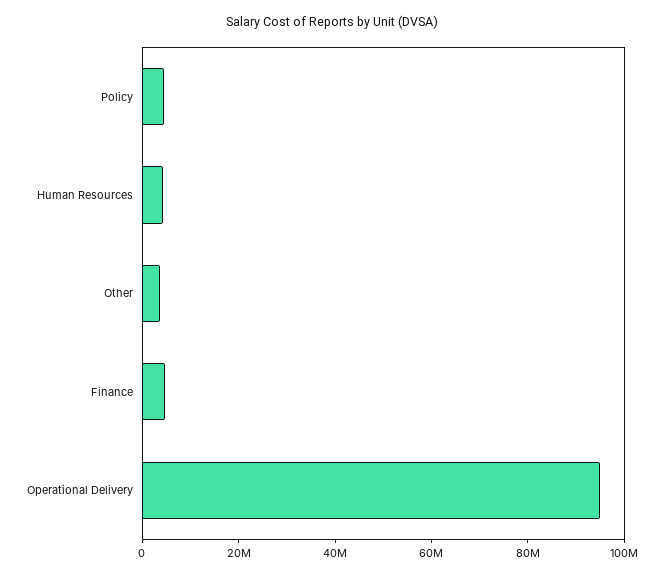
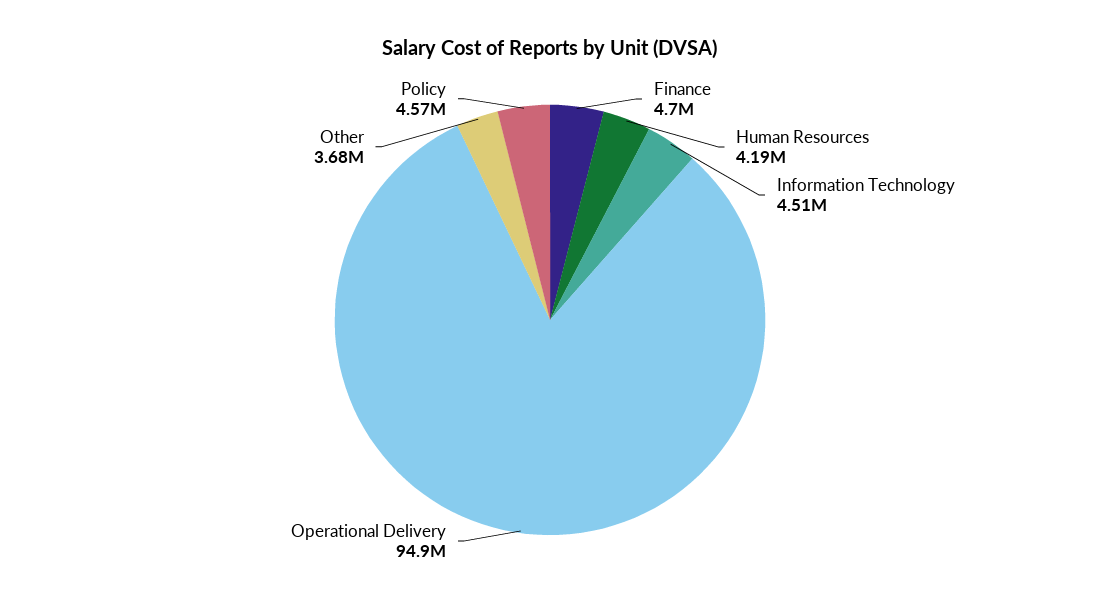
  {
    "Policy": 4570000,
    "Human Resources": 4190000,
    "Other": 3680000,
    "Finance": 4700000,
-   "Operational Delivery": 94900000
+   "Operational Delivery": 94900000,
+   "Information Technology": 4510000
  }

